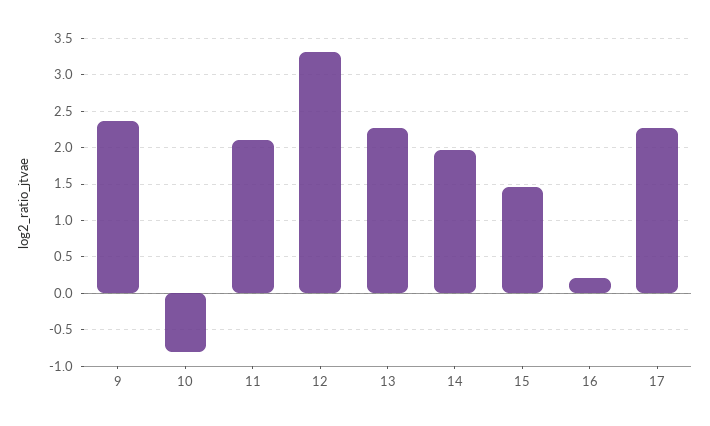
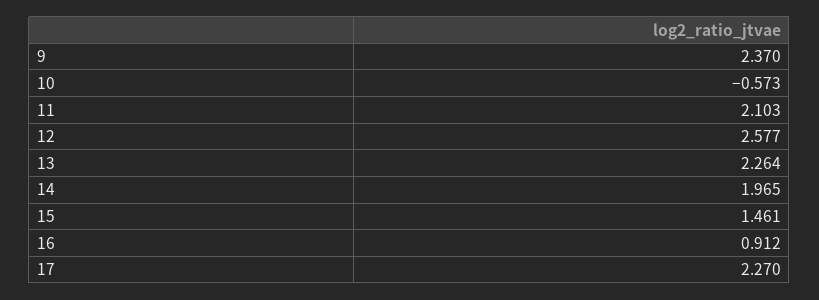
  {
    "9": 2.37,
-   "10": -0.8,
+   "10": -0.573,
    "11": 2.103,
-   "12": 3.3,
+   "12": 2.577,
    "13": 2.264,
    "14": 1.965,
    "15": 1.461,
-   "16": 0.2,
+   "16": 0.912,
    "17": 2.27
  }

